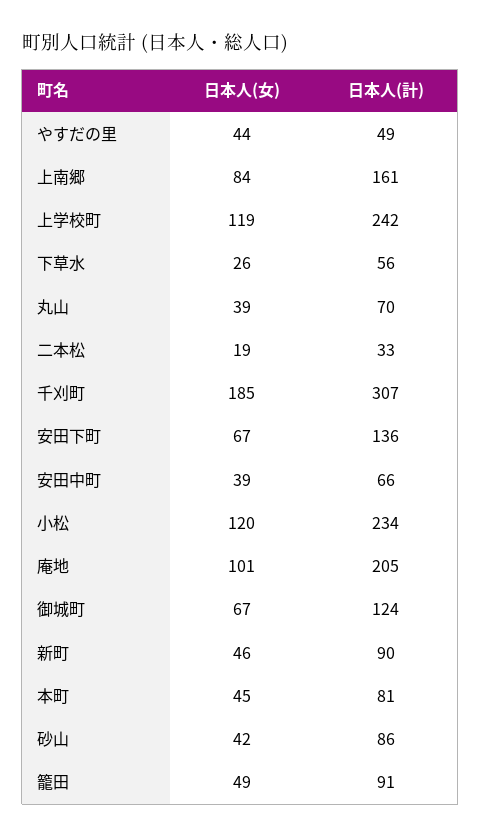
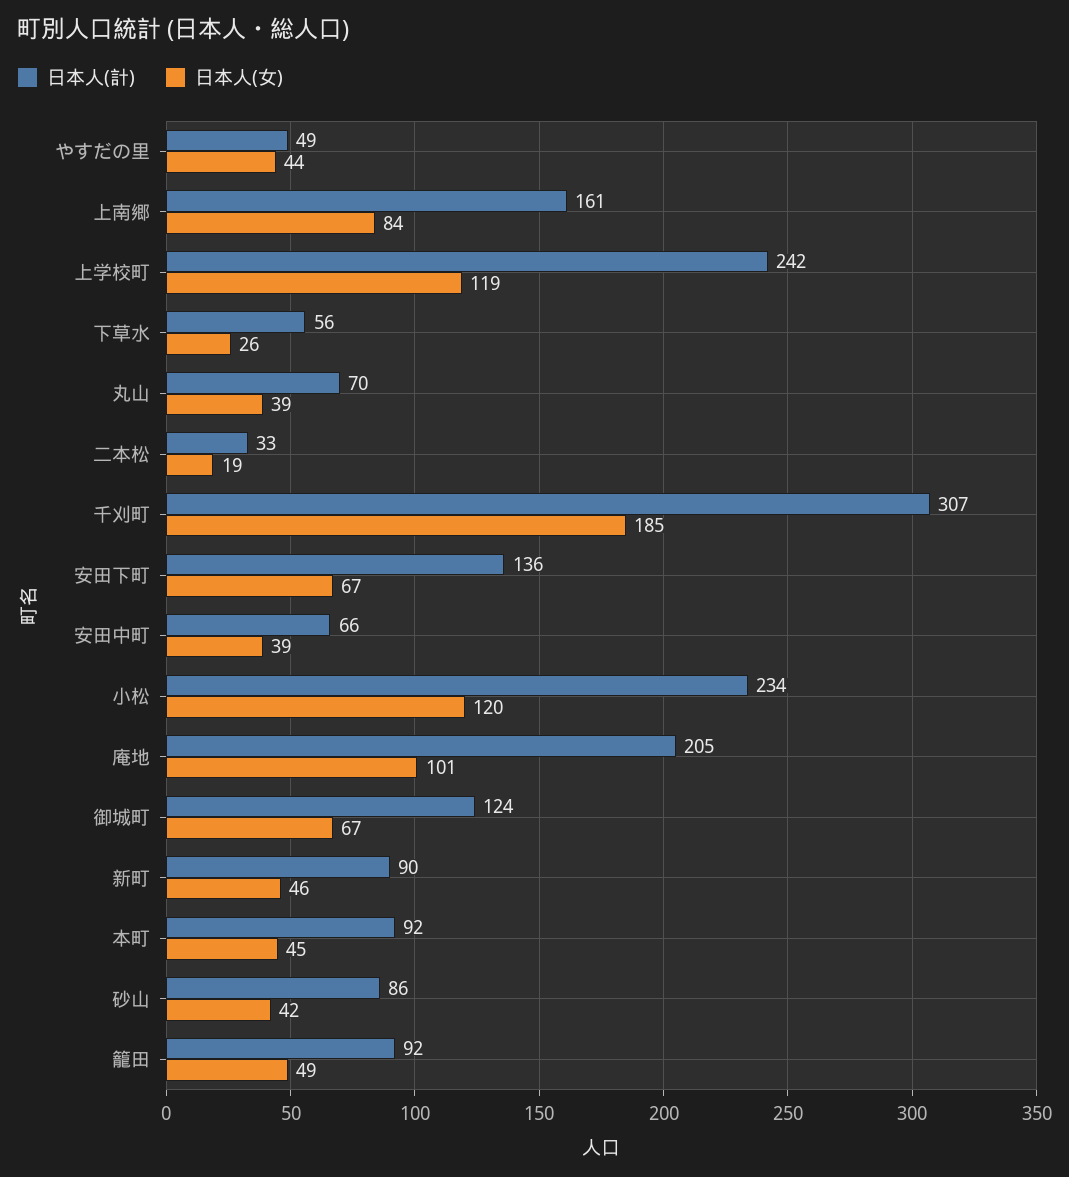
  {
    "日本人(女)": {
      "やすだの里": 44,
      "上南郷": 84,
      "上学校町": 119,
      "下草水": 26,
      "丸山": 39,
      "二本松": 19,
      "千刈町": 185,
      "安田下町": 67,
      "安田中町": 39,
      "小松": 120,
      "庵地": 101,
      "御城町": 67,
      "新町": 46,
      "本町": 45,
      "砂山": 42,
      "籠田": 49
    },
    "日本人(計)": {
      "やすだの里": 49,
      "上南郷": 161,
      "上学校町": 242,
      "下草水": 56,
      "丸山": 70,
      "二本松": 33,
      "千刈町": 307,
      "安田下町": 136,
      "安田中町": 66,
      "小松": 234,
      "庵地": 205,
      "御城町": 124,
      "新町": 90,
-     "本町": 81,
+     "本町": 92,
      "砂山": 86,
-     "籠田": 91
+     "籠田": 92
    }
  }

